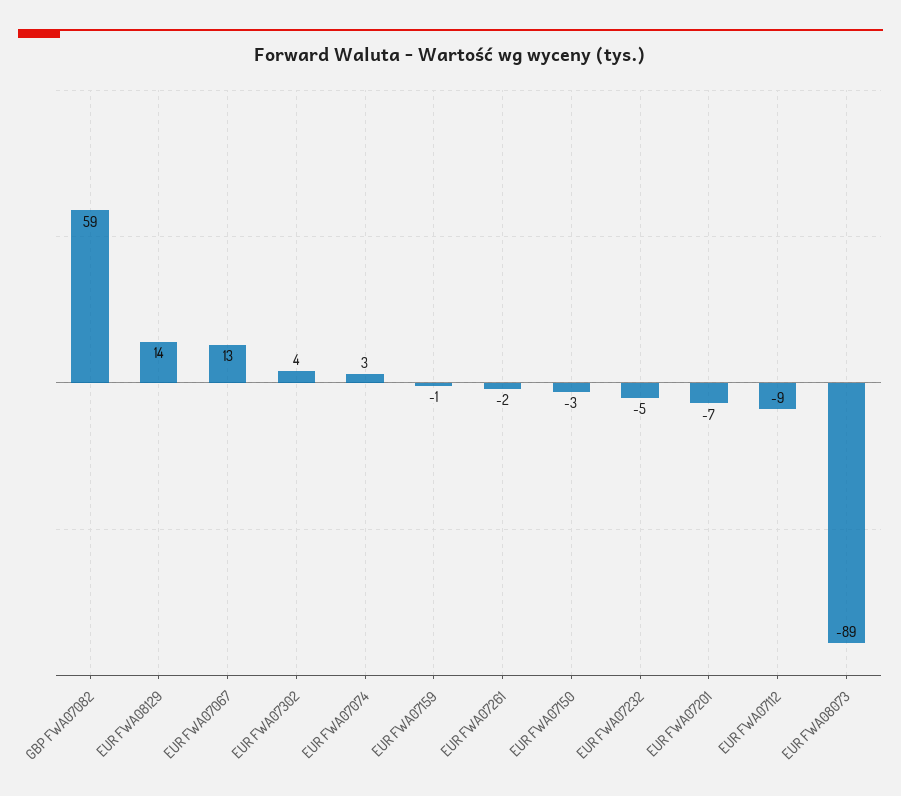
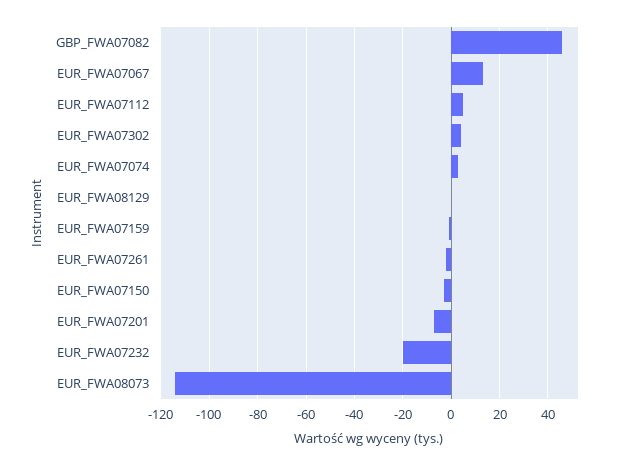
  {
-   "GBP FWA07082": 59,
+   "GBP FWA07082": 45,
-   "EUR FWA08129": 14,
+   "EUR FWA08129": 0,
    "EUR FWA07067": 13,
    "EUR FWA07302": 4,
    "EUR FWA07074": 3,
    "EUR FWA07159": -1,
    "EUR FWA07261": -2,
    "EUR FWA07150": -3,
-   "EUR FWA07232": -5,
+   "EUR FWA07232": -20,
    "EUR FWA07201": -7,
-   "EUR FWA07112": -9,
+   "EUR FWA07112": 5,
-   "EUR FWA08073": -89
+   "EUR FWA08073": -115
  }

